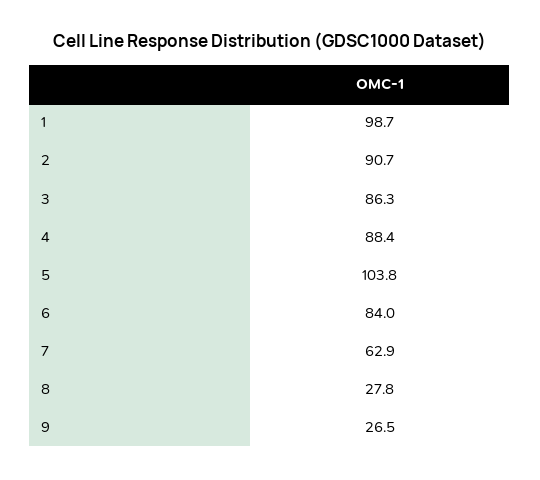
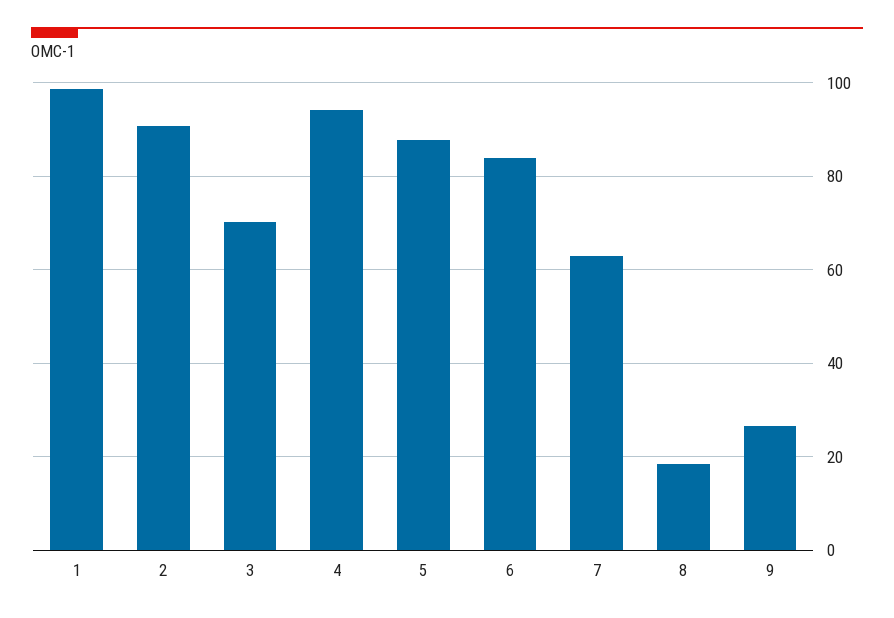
  {
    "1": 98.7,
    "2": 90.7,
-   "3": 86.3,
+   "3": 70,
-   "4": 88.4,
+   "4": 94,
-   "5": 103.8,
+   "5": 88,
    "6": 84,
    "7": 62.9,
-   "8": 27.8,
+   "8": 18,
    "9": 26.5
  }

